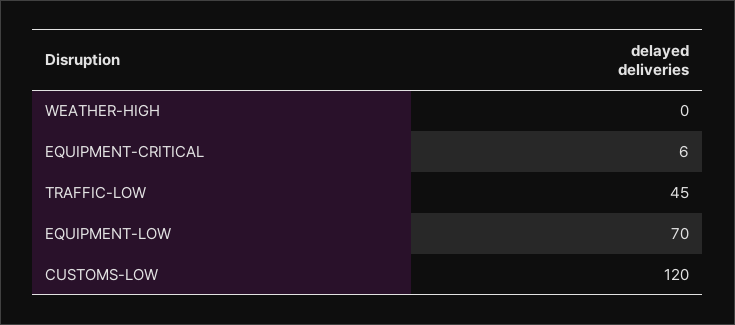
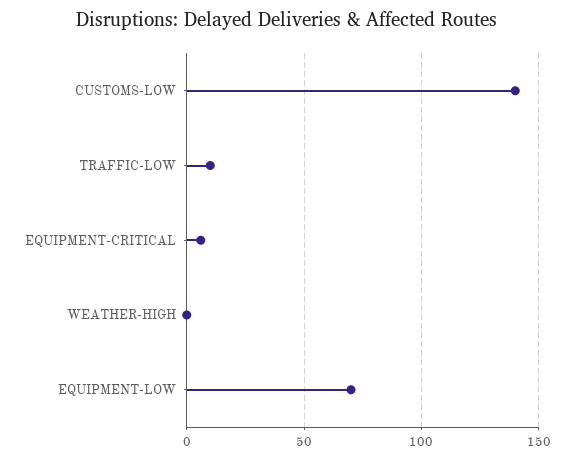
  {
    "WEATHER-HIGH": 0,
    "EQUIPMENT-CRITICAL": 6,
-   "TRAFFIC-LOW": 45,
+   "TRAFFIC-LOW": 10,
    "EQUIPMENT-LOW": 70,
-   "CUSTOMS-LOW": 120
+   "CUSTOMS-LOW": 140
  }

